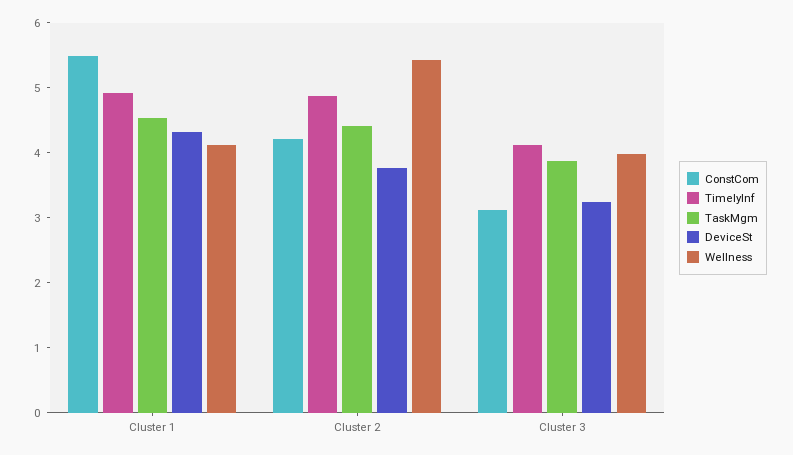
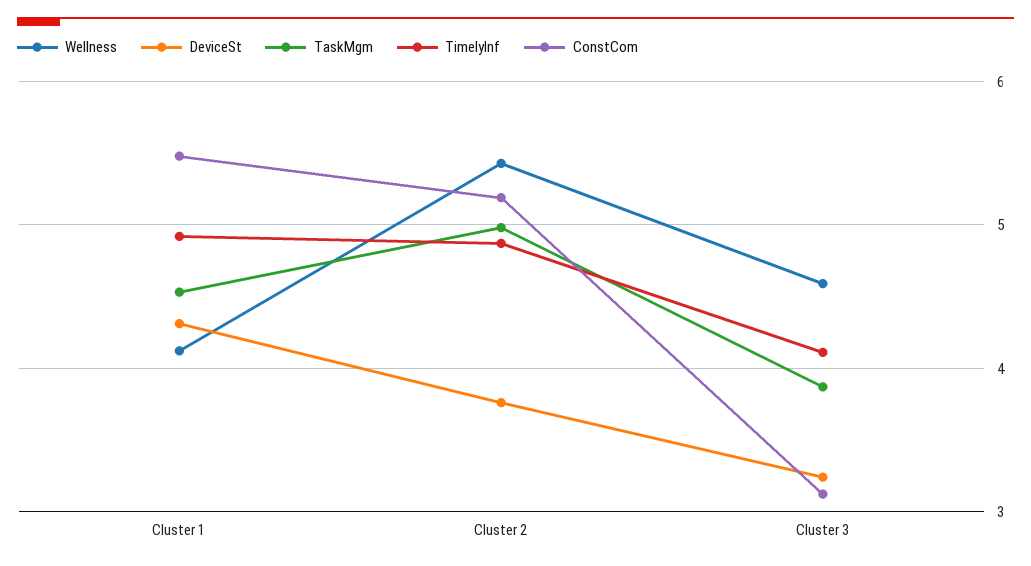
  {
    "ConstCom": {
      "Cluster 1": 5.5,
-     "Cluster 2": 4.2,
+     "Cluster 2": 5.2,
      "Cluster 3": 3.1
    },
    "TimelyInf": {
      "Cluster 1": 4.9,
      "Cluster 2": 4.9,
      "Cluster 3": 4.1
    },
    "TaskMgm": {
      "Cluster 1": 4.5,
-     "Cluster 2": 4.4,
+     "Cluster 2": 5,
      "Cluster 3": 3.9
    },
    "DeviceSt": {
      "Cluster 1": 4.3,
      "Cluster 2": 3.8,
      "Cluster 3": 3.2
    },
    "Wellness": {
      "Cluster 1": 4.1,
      "Cluster 2": 5.4,
-     "Cluster 3": 4
+     "Cluster 3": 4.6
    }
  }

